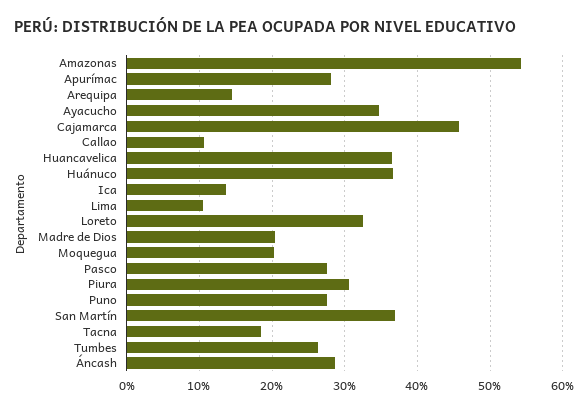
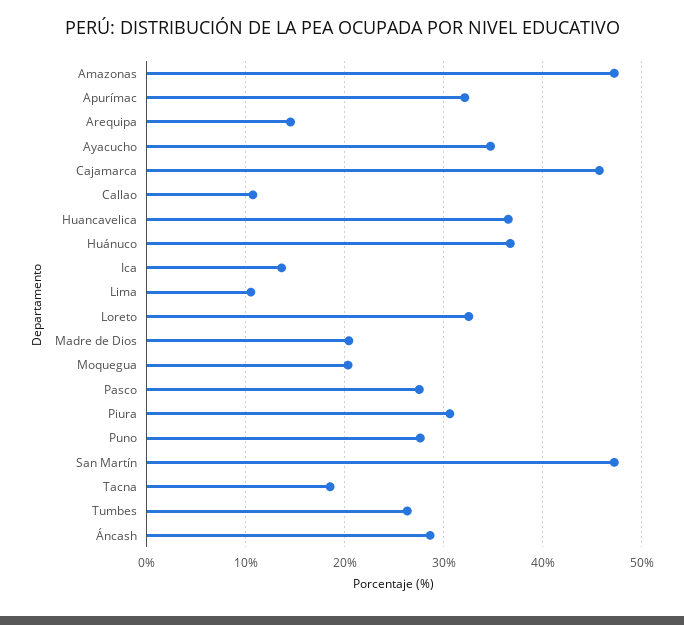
  {
-   "Amazonas": 54,
+   "Amazonas": 47,
-   "Apurímac": 28,
+   "Apurímac": 32,
    "Arequipa": 15,
    "Ayacucho": 35,
    "Cajamarca": 46,
    "Callao": 11,
    "Huancavelica": 37,
    "Huánuco": 37,
    "Ica": 14,
    "Lima": 11,
    "Loreto": 33,
    "Madre de Dios": 20,
    "Moquegua": 20,
    "Pasco": 28,
    "Piura": 31,
    "Puno": 28,
-   "San Martín": 37,
+   "San Martín": 47,
    "Tacna": 19,
    "Tumbes": 26,
    "Áncash": 29
  }

